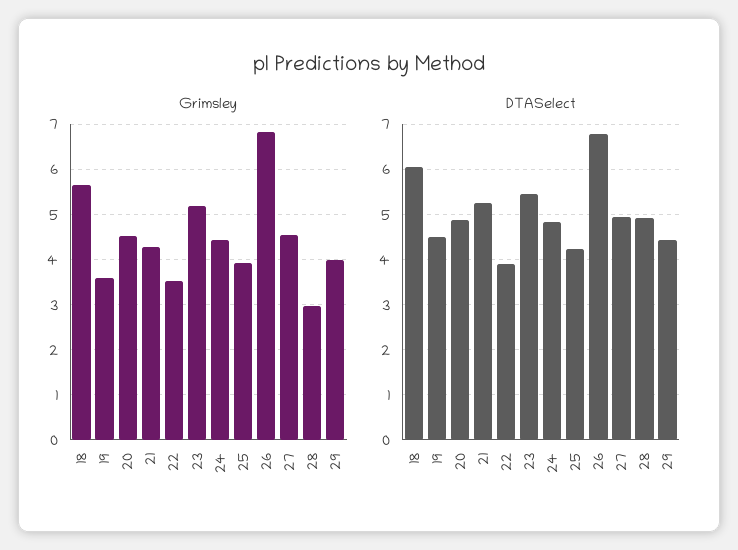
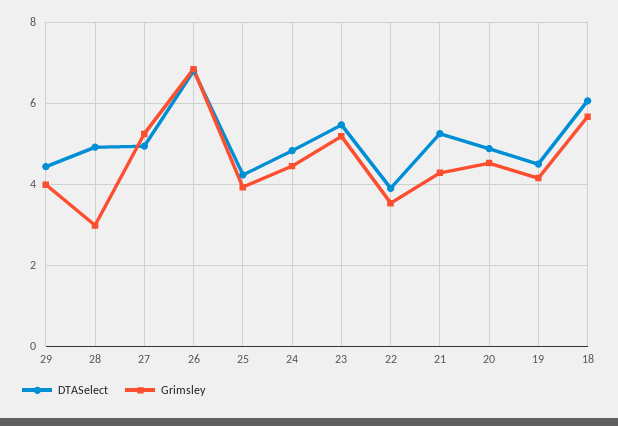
  {
    "Grimsley": {
      "18": 5.6,
-     "19": 3.6,
+     "19": 4.2,
      "20": 4.6,
      "21": 4.2,
      "22": 3.6,
      "23": 5.2,
      "24": 4.4,
      "25": 4,
      "26": 6.8,
-     "27": 4.6,
+     "27": 5.2,
      "28": 3,
      "29": 4
    },
    "DTASelect": {
      "18": 6,
      "19": 4.4,
      "20": 4.8,
      "21": 5.2,
      "22": 3.8,
      "23": 5.4,
      "24": 4.8,
      "25": 4.2,
      "26": 6.8,
      "27": 5,
      "28": 5,
      "29": 4.4
    }
  }

